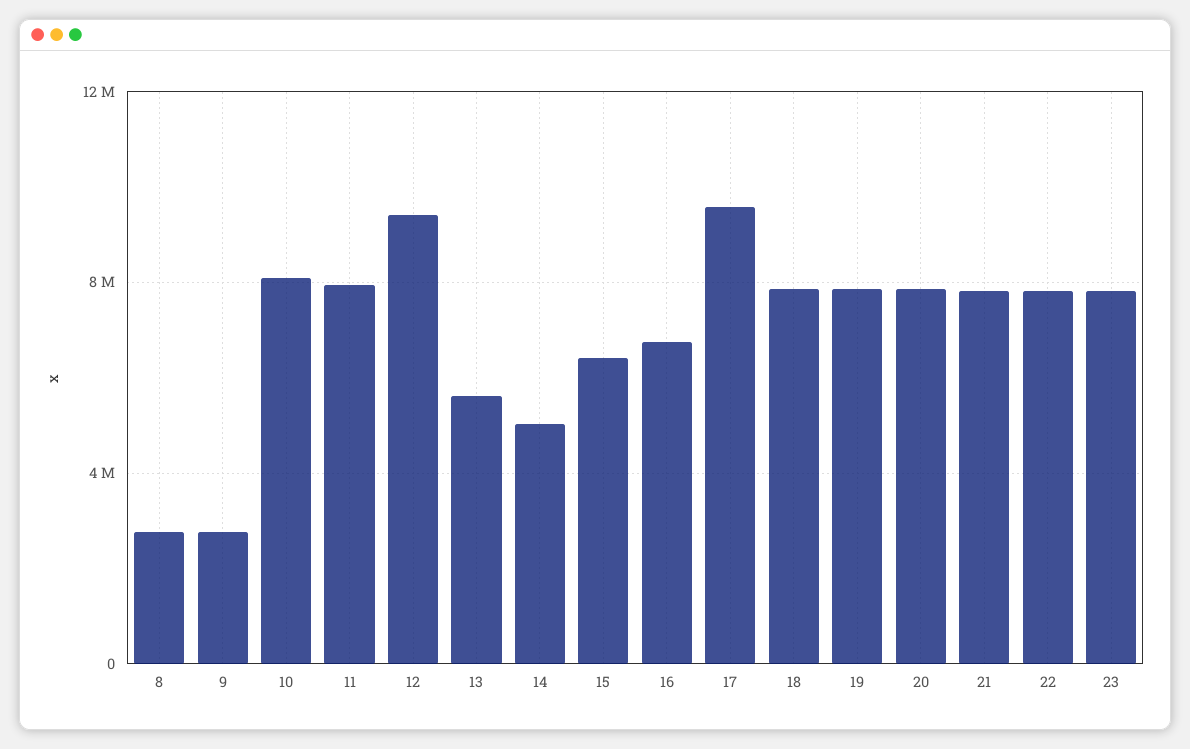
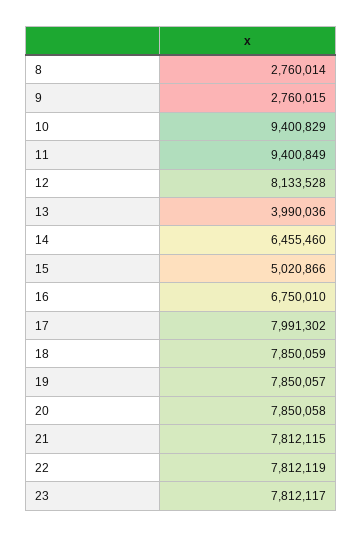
  {
    "8": 2760014,
    "9": 2760015,
-   "10": 8000000,
+   "10": 9400829,
-   "11": 8000000,
+   "11": 9400849,
-   "12": 9500000,
+   "12": 8133528,
-   "13": 5500000,
+   "13": 3990036,
-   "14": 5000000,
+   "14": 6455460,
-   "15": 6500000,
+   "15": 5020866,
    "16": 6750010,
-   "17": 9500000,
+   "17": 7991302,
    "18": 7850059,
    "19": 7850057,
    "20": 7850058,
    "21": 7812115,
    "22": 7812119,
    "23": 7812117
  }

